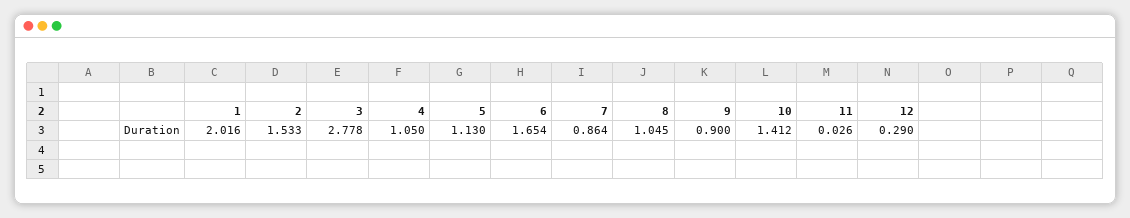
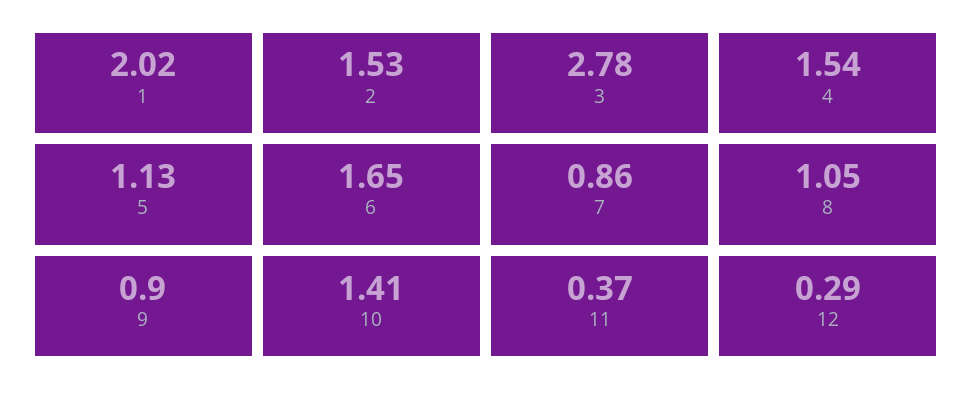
  {
    "1": 2.016,
    "2": 1.533,
    "3": 2.778,
-   "4": 1.05,
+   "4": 1.54,
    "5": 1.13,
    "6": 1.654,
    "7": 0.864,
    "8": 1.045,
    "9": 0.9,
    "10": 1.412,
-   "11": 0.026,
+   "11": 0.37,
    "12": 0.29
  }

